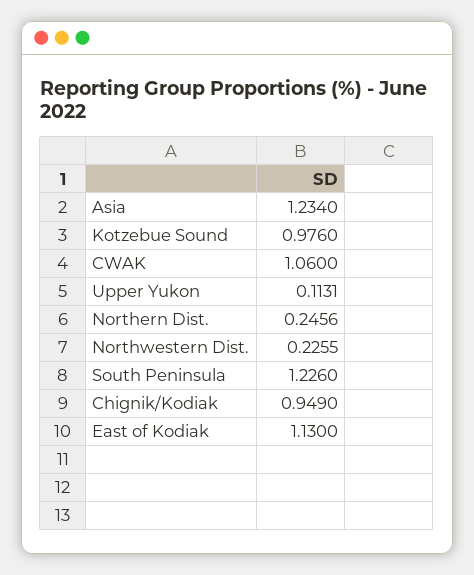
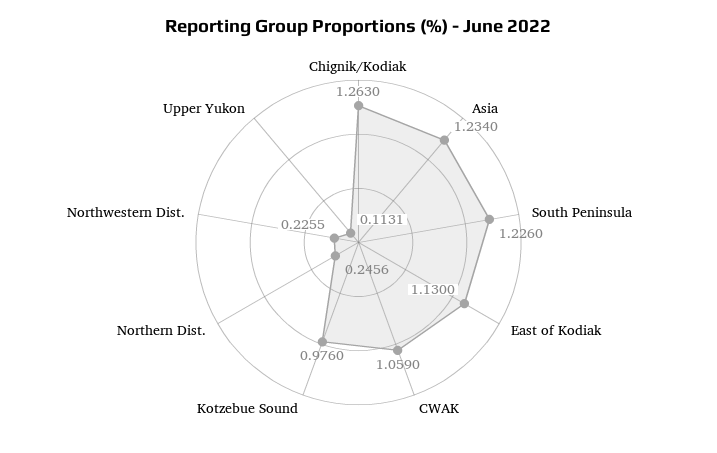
  {
    "Asia": 1.234,
    "Kotzebue Sound": 0.976,
-   "CWAK": 1.06,
+   "CWAK": 1.059,
    "Upper Yukon": 0.1131,
    "Northern Dist.": 0.2456,
    "Northwestern Dist.": 0.2255,
    "South Peninsula": 1.226,
-   "Chignik/Kodiak": 0.949,
+   "Chignik/Kodiak": 1.263,
    "East of Kodiak": 1.13
  }

